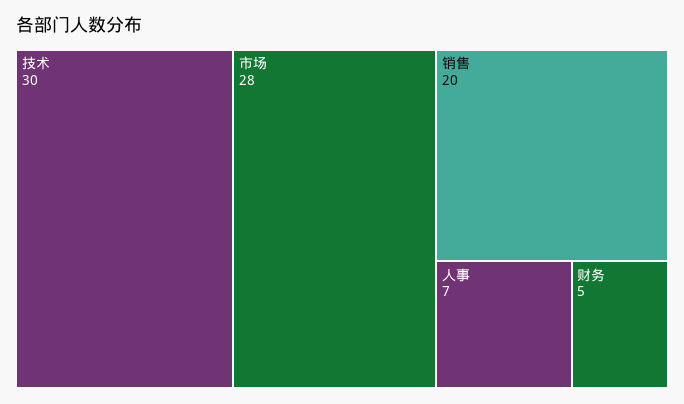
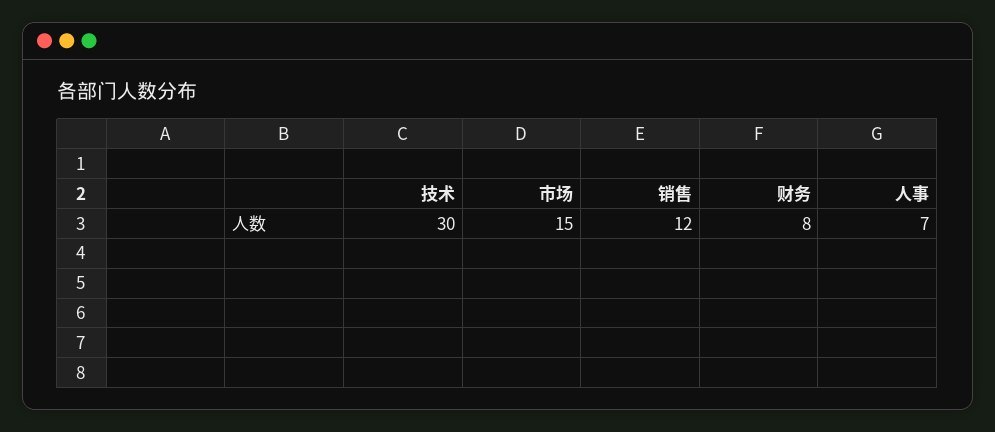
  {
    "技术": 30,
-   "市场": 28,
+   "市场": 15,
-   "销售": 20,
+   "销售": 12,
    "人事": 7,
-   "财务": 5
+   "财务": 8
  }

